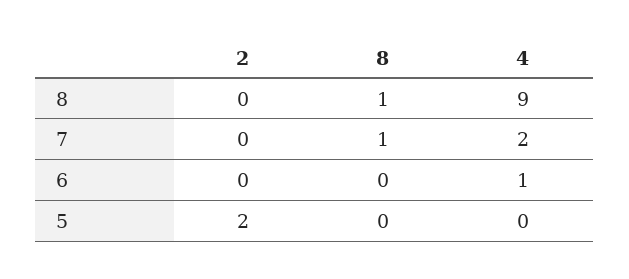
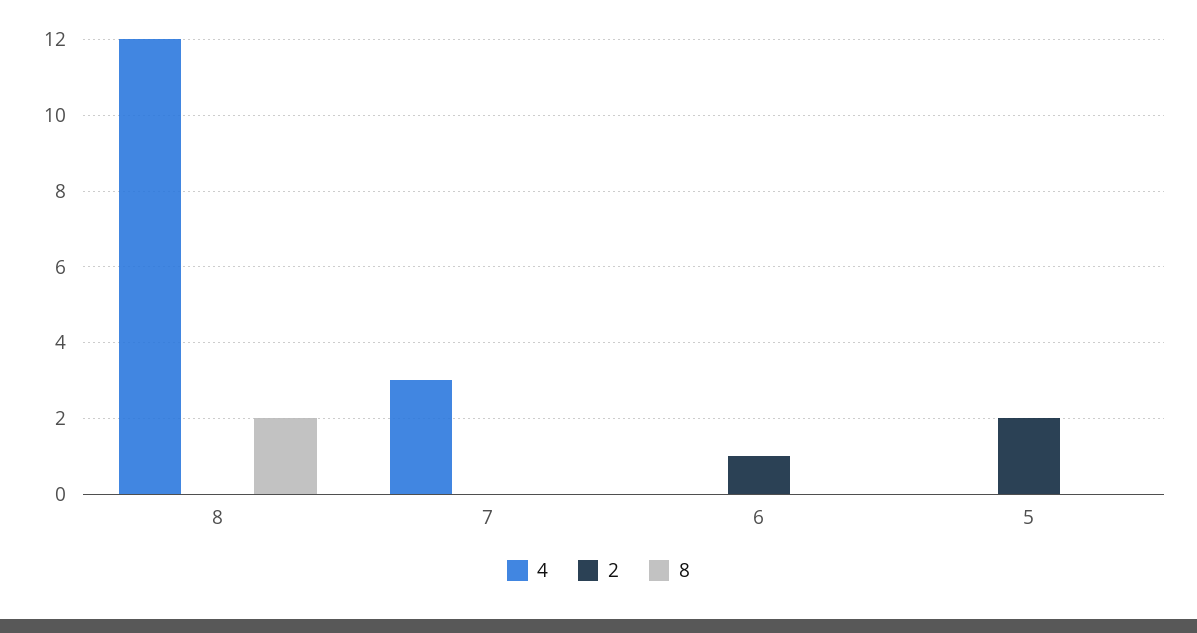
  {
    "2": {
      "8": 0,
      "7": 0,
-     "6": 0,
+     "6": 1,
      "5": 2
    },
    "8": {
-     "8": 1,
+     "8": 2,
-     "7": 1,
+     "7": 0,
      "6": 0,
      "5": 0
    },
    "4": {
-     "8": 9,
+     "8": 12,
-     "7": 2,
+     "7": 3,
-     "6": 1,
+     "6": 0,
      "5": 0
    }
  }

